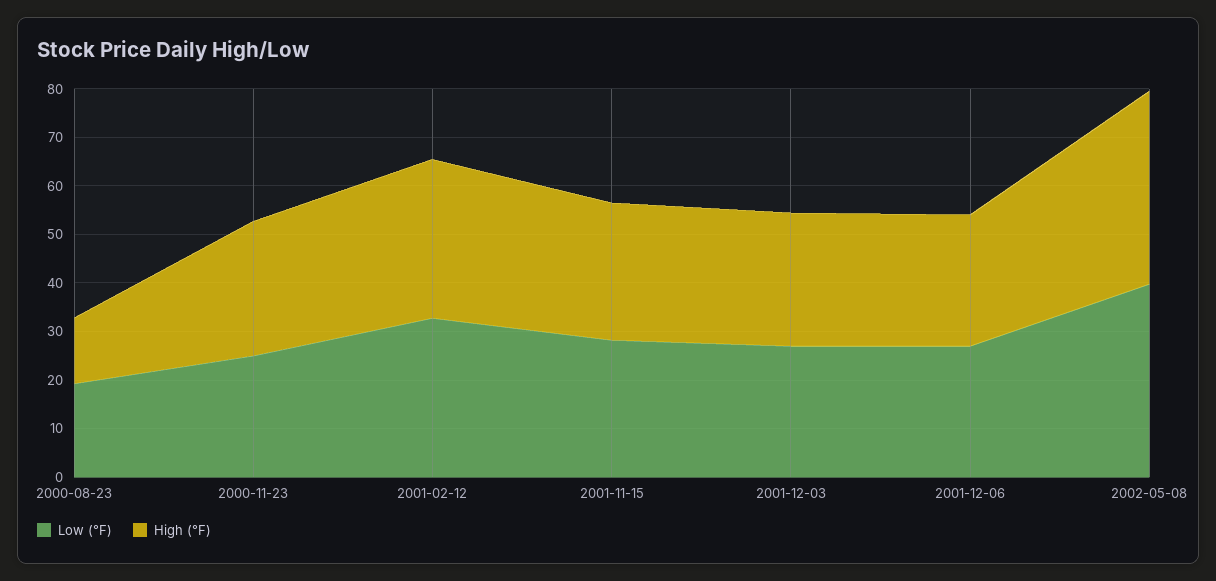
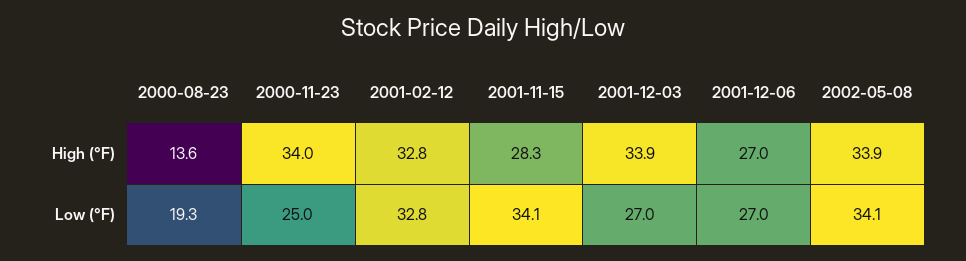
  {
    "Low (°F)": {
      "2000-08-23": 19.3,
      "2000-11-23": 25,
      "2001-02-12": 32.8,
-     "2001-11-15": 28,
+     "2001-11-15": 34.1,
      "2001-12-03": 27,
      "2001-12-06": 27,
-     "2002-05-08": 40
+     "2002-05-08": 34.1
    },
    "High (°F)": {
      "2000-08-23": 13.6,
-     "2000-11-23": 28,
+     "2000-11-23": 34,
      "2001-02-12": 32.8,
      "2001-11-15": 28.3,
-     "2001-12-03": 28,
+     "2001-12-03": 33.9,
      "2001-12-06": 27,
-     "2002-05-08": 40
+     "2002-05-08": 33.9
    }
  }

